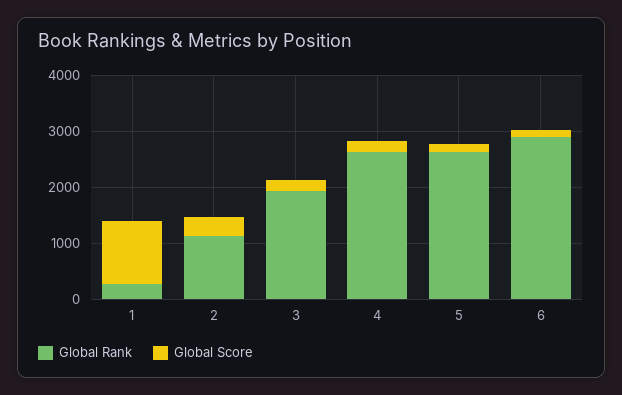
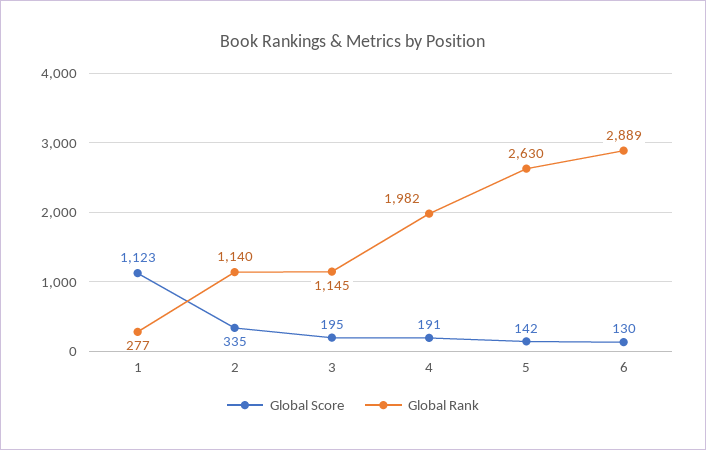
  {
    "Global Rank": {
      "1": 277,
      "2": 1140,
-     "3": 2000,
+     "3": 1145,
-     "4": 2600,
+     "4": 1982,
      "5": 2630,
      "6": 2889
    },
    "Global Score": {
      "1": 1123,
      "2": 335,
      "3": 195,
      "4": 191,
      "5": 142,
      "6": 130
    }
  }

